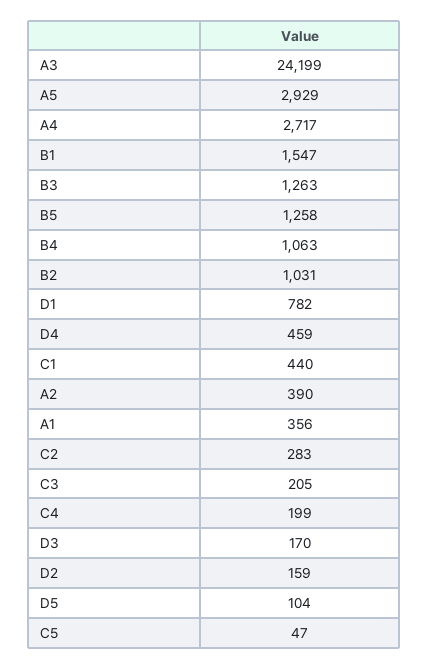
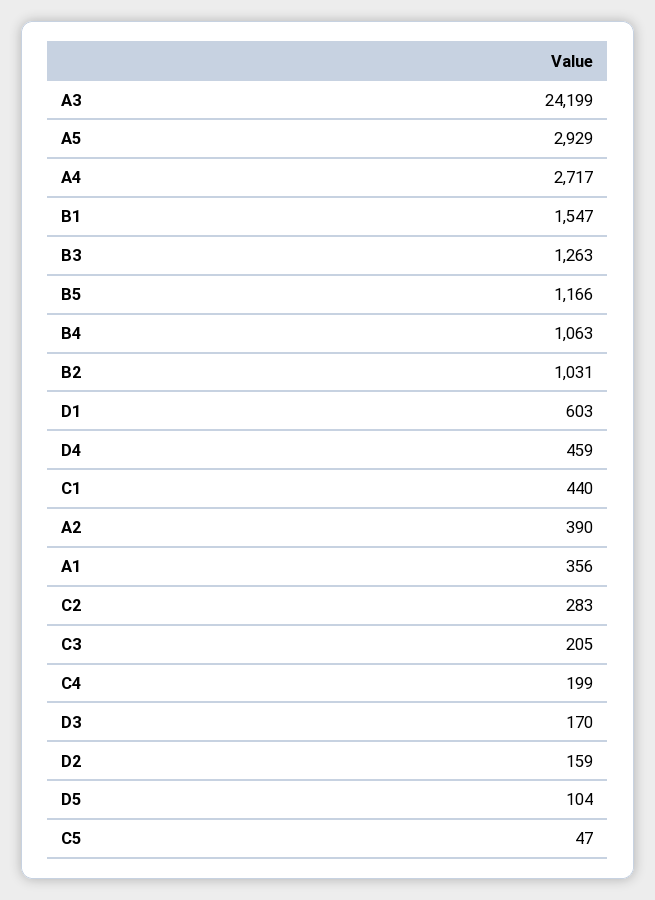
  {
    "A3": 24199,
    "A5": 2929,
    "A4": 2717,
    "B1": 1547,
    "B3": 1263,
-   "B5": 1258,
+   "B5": 1166,
    "B4": 1063,
    "B2": 1031,
-   "D1": 782,
+   "D1": 603,
    "D4": 459,
    "C1": 440,
    "A2": 390,
    "A1": 356,
    "C2": 283,
    "C3": 205,
    "C4": 199,
    "D3": 170,
    "D2": 159,
    "D5": 104,
    "C5": 47
  }

